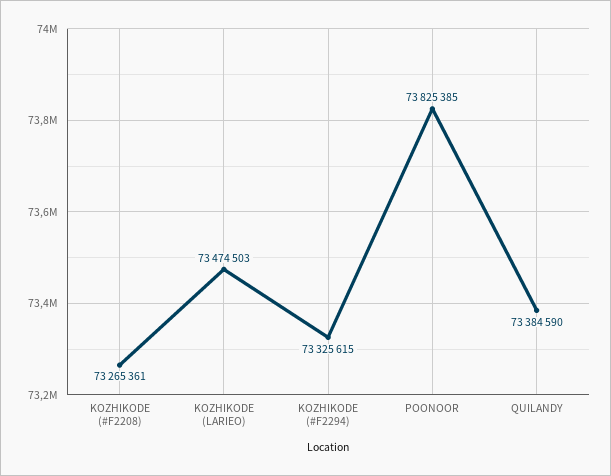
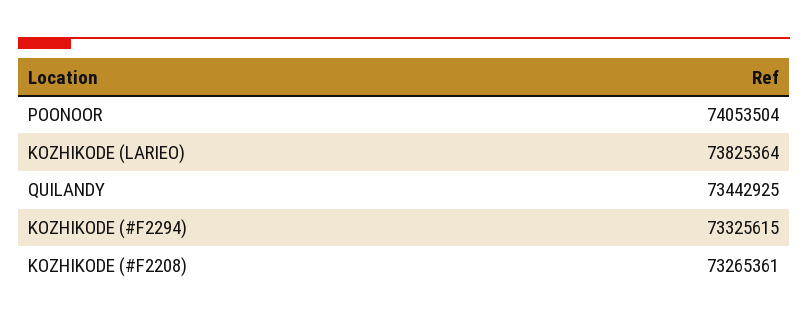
  {
    "KOZHIKODE (#F2208)": 73265361,
-   "KOZHIKODE (LARIEO)": 73474503,
+   "KOZHIKODE (LARIEO)": 73825364,
    "KOZHIKODE (#F2294)": 73325615,
-   "POONOOR": 73825385,
+   "POONOOR": 74053504,
-   "QUILANDY": 73384590
+   "QUILANDY": 73442925
  }

